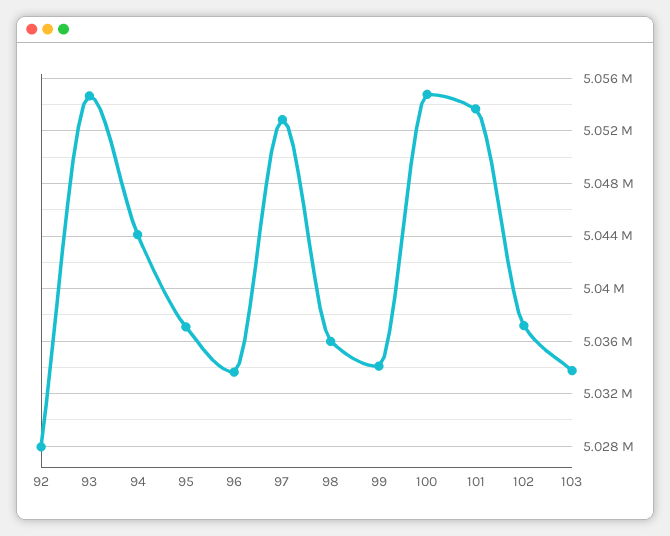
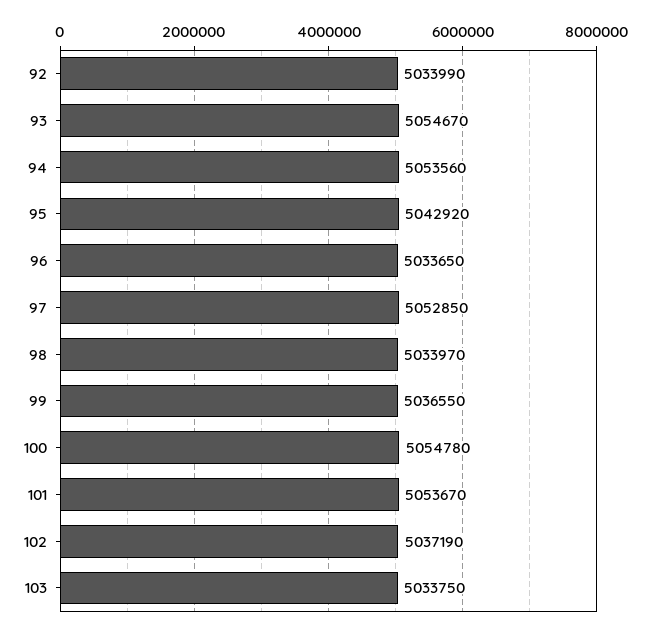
  {
-   "92": 5028000,
+   "92": 5033990,
    "93": 5054670,
-   "94": 5044000,
+   "94": 5053560,
-   "95": 5037000,
+   "95": 5042920,
    "96": 5033650,
    "97": 5052850,
-   "98": 5036000,
+   "98": 5033970,
-   "99": 5034000,
+   "99": 5036550,
    "100": 5054780,
    "101": 5053670,
    "102": 5037190,
    "103": 5033750
  }

